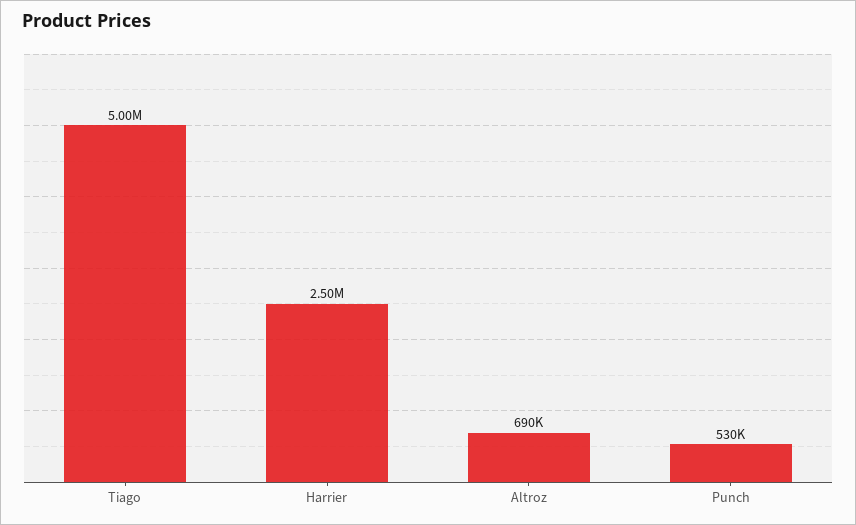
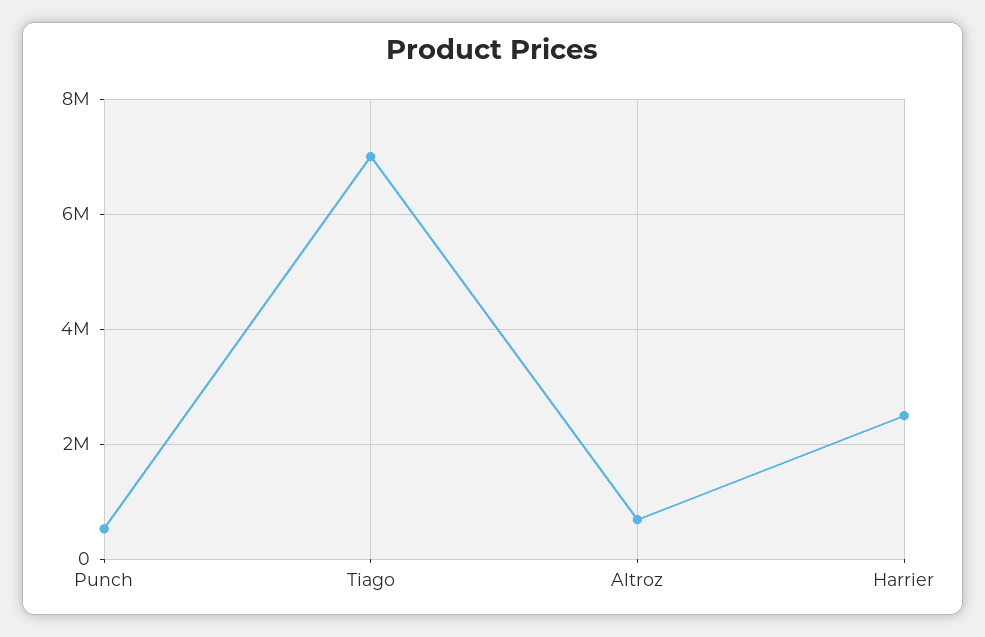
  {
-   "Tiago": 5000000,
+   "Tiago": 7000000,
    "Harrier": 2500000,
    "Altroz": 690000,
    "Punch": 530000
  }

